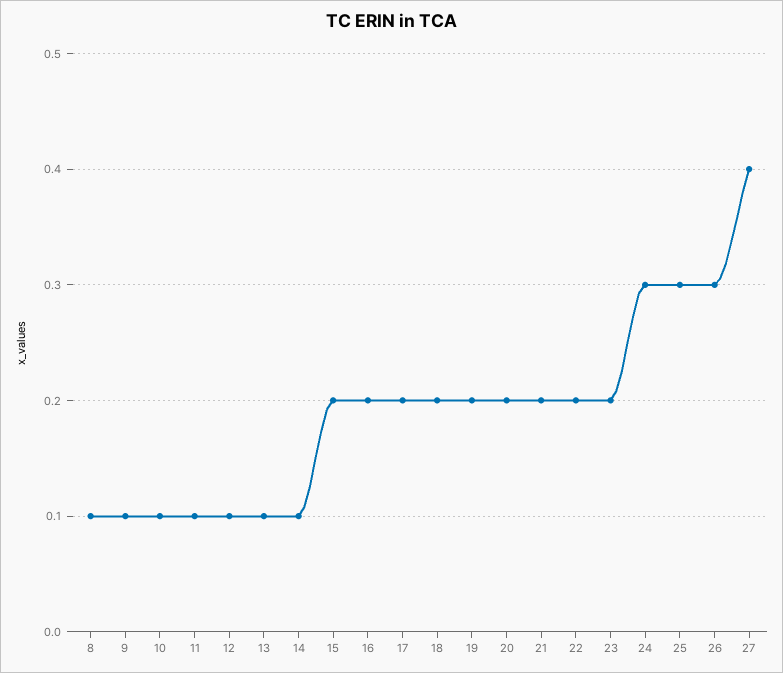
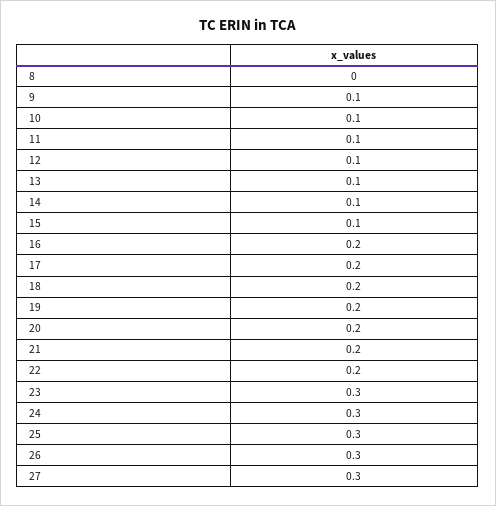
  {
-   "8": 0.1,
+   "8": 0,
    "9": 0.1,
    "10": 0.1,
    "11": 0.1,
    "12": 0.1,
    "13": 0.1,
    "14": 0.1,
-   "15": 0.2,
+   "15": 0.1,
    "16": 0.2,
    "17": 0.2,
    "18": 0.2,
    "19": 0.2,
    "20": 0.2,
    "21": 0.2,
    "22": 0.2,
-   "23": 0.2,
+   "23": 0.3,
    "24": 0.3,
    "25": 0.3,
    "26": 0.3,
-   "27": 0.4
+   "27": 0.3
  }

